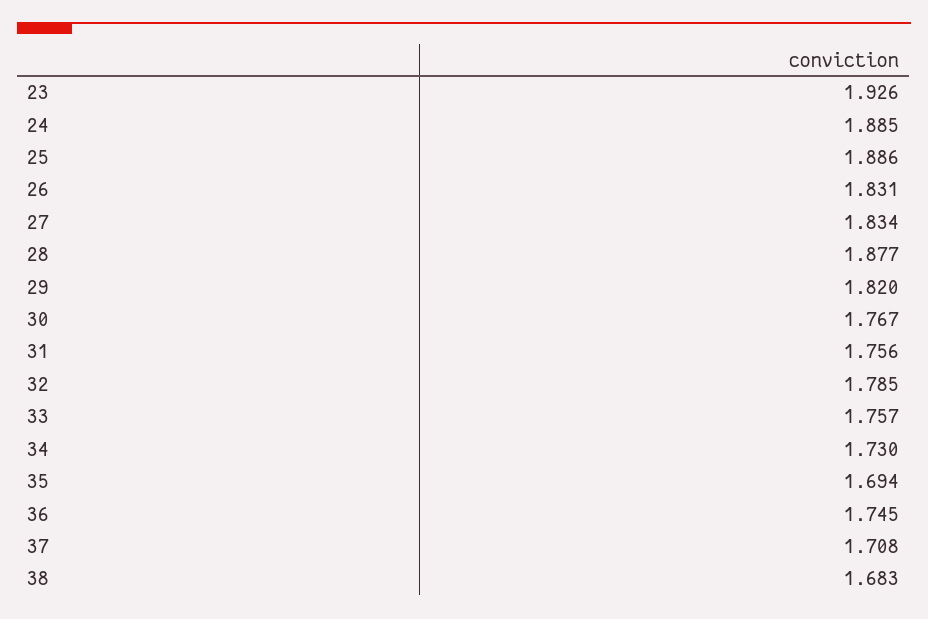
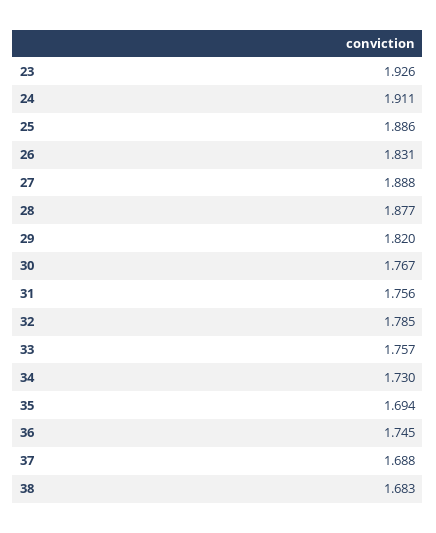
  {
    "23": 1.926,
-   "24": 1.885,
+   "24": 1.911,
    "25": 1.886,
    "26": 1.831,
-   "27": 1.834,
+   "27": 1.888,
    "28": 1.877,
    "29": 1.82,
    "30": 1.767,
    "31": 1.756,
    "32": 1.785,
    "33": 1.757,
    "34": 1.73,
    "35": 1.694,
    "36": 1.745,
-   "37": 1.708,
+   "37": 1.688,
    "38": 1.683
  }

